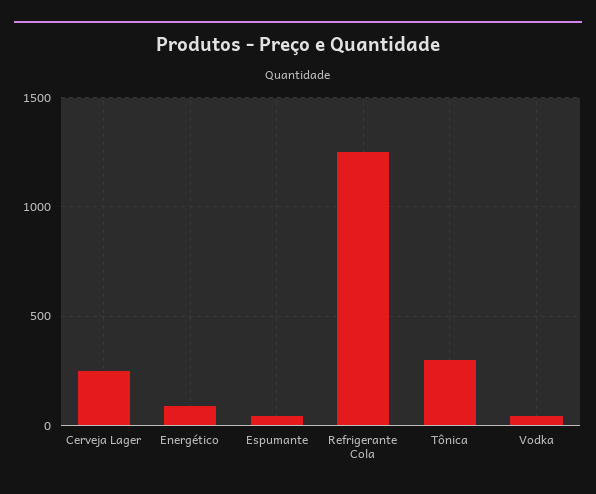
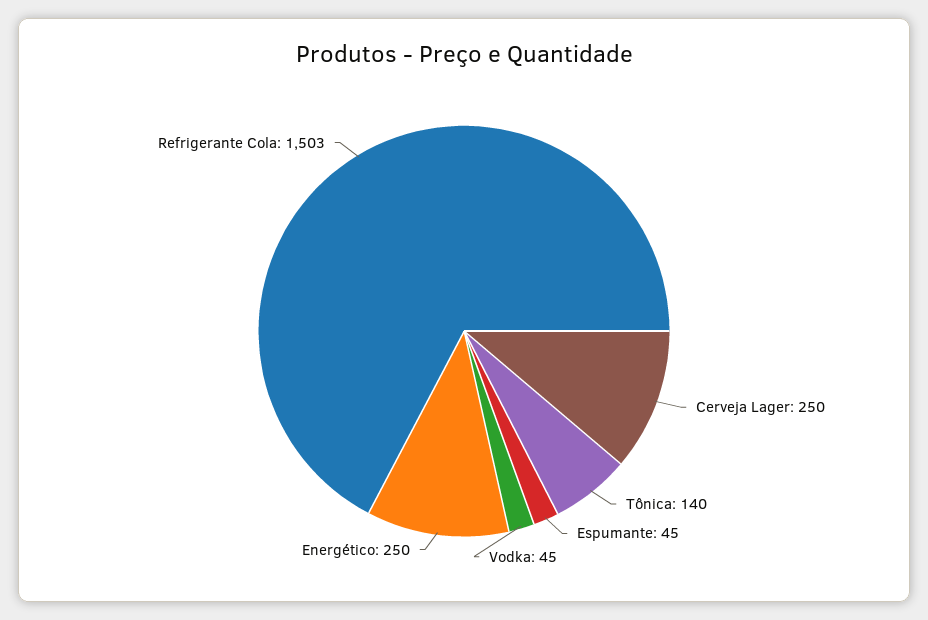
  {
    "Cerveja Lager": 250,
-   "Energético": 100,
+   "Energético": 250,
    "Espumante": 45,
-   "Refrigerante Cola": 1250,
+   "Refrigerante Cola": 1503,
-   "Tônica": 300,
+   "Tônica": 140,
    "Vodka": 45
  }

